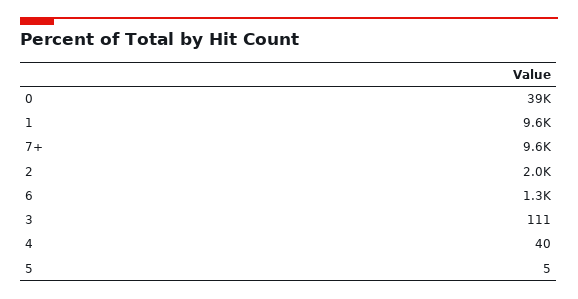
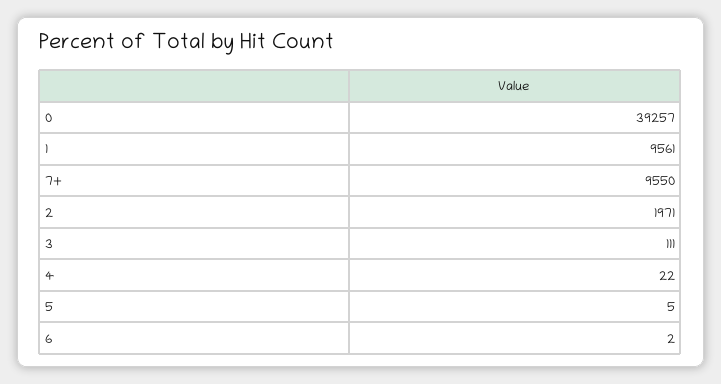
  {
    "0": 39257,
    "1": 9561,
    "7+": 9550,
    "2": 1971,
-   "6": 1300,
+   "6": 2,
    "3": 111,
-   "4": 40,
+   "4": 22,
    "5": 5
  }

